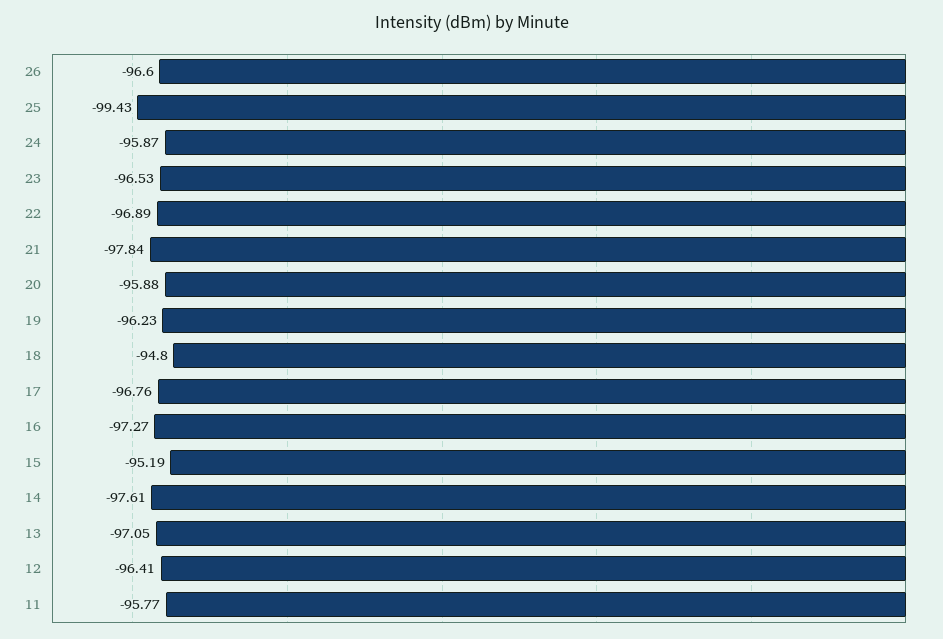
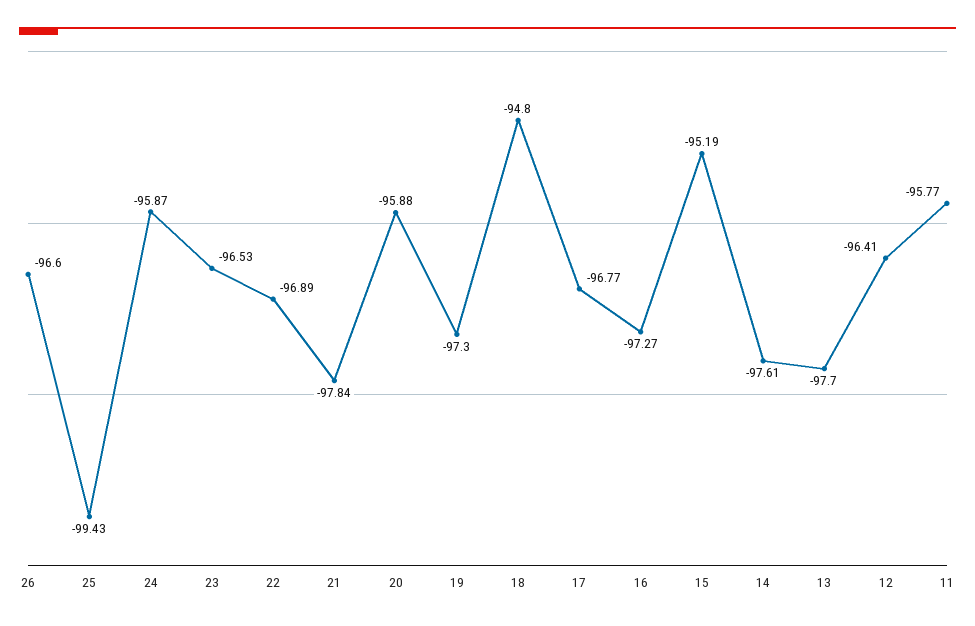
  {
    "26": -96.6,
    "25": -99.43,
    "24": -95.87,
    "23": -96.53,
    "22": -96.89,
    "21": -97.84,
    "20": -95.88,
-   "19": -96.23,
+   "19": -97.3,
    "18": -94.8,
-   "17": -96.76,
+   "17": -96.77,
    "16": -97.27,
    "15": -95.19,
    "14": -97.61,
-   "13": -97.05,
+   "13": -97.7,
    "12": -96.41,
    "11": -95.77
  }

